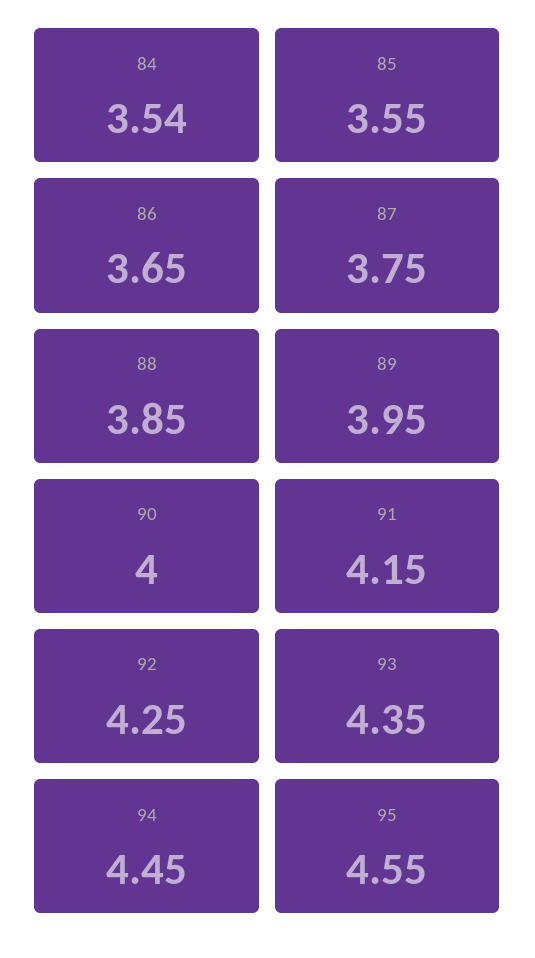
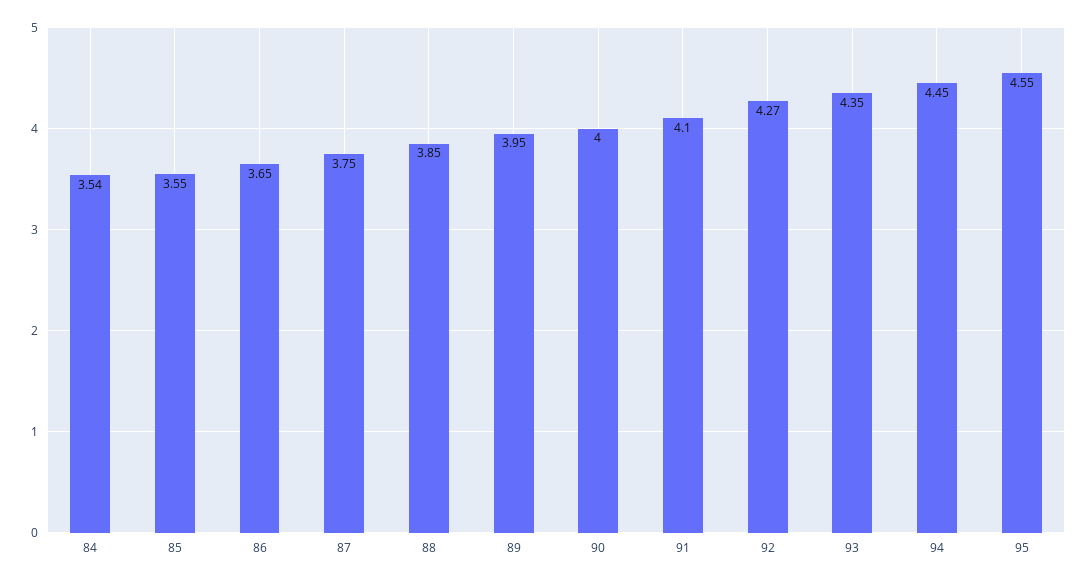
  {
    "84": 3.54,
    "85": 3.55,
    "86": 3.65,
    "87": 3.75,
    "88": 3.85,
    "89": 3.95,
    "90": 4,
-   "91": 4.15,
+   "91": 4.1,
-   "92": 4.25,
+   "92": 4.27,
    "93": 4.35,
    "94": 4.45,
    "95": 4.55
  }

